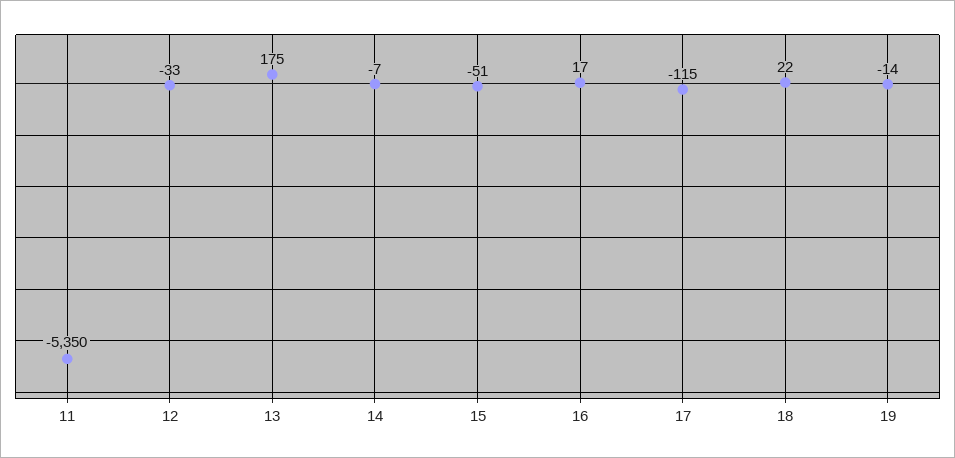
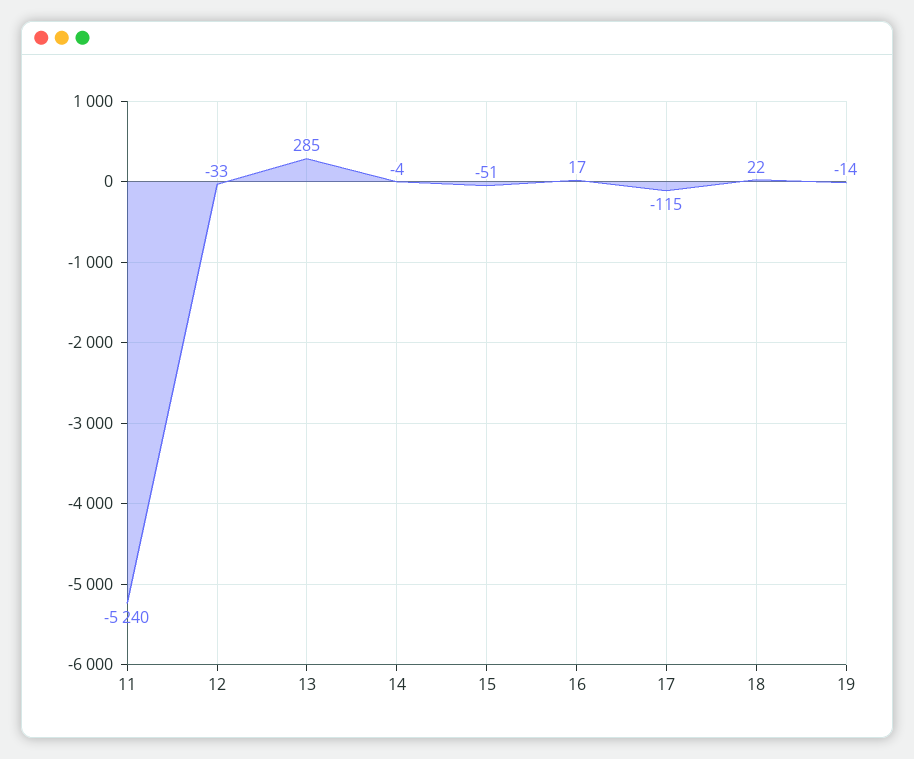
  {
-   "11": -5350,
+   "11": -5240,
    "12": -33,
-   "13": 175,
+   "13": 285,
-   "14": -7,
+   "14": -4,
    "15": -51,
    "16": 17,
    "17": -115,
    "18": 22,
    "19": -14
  }

